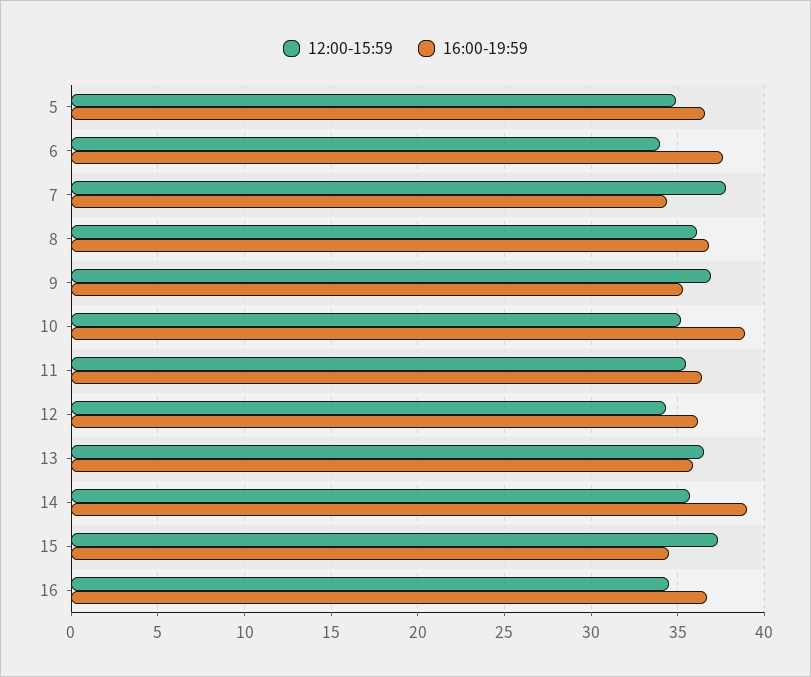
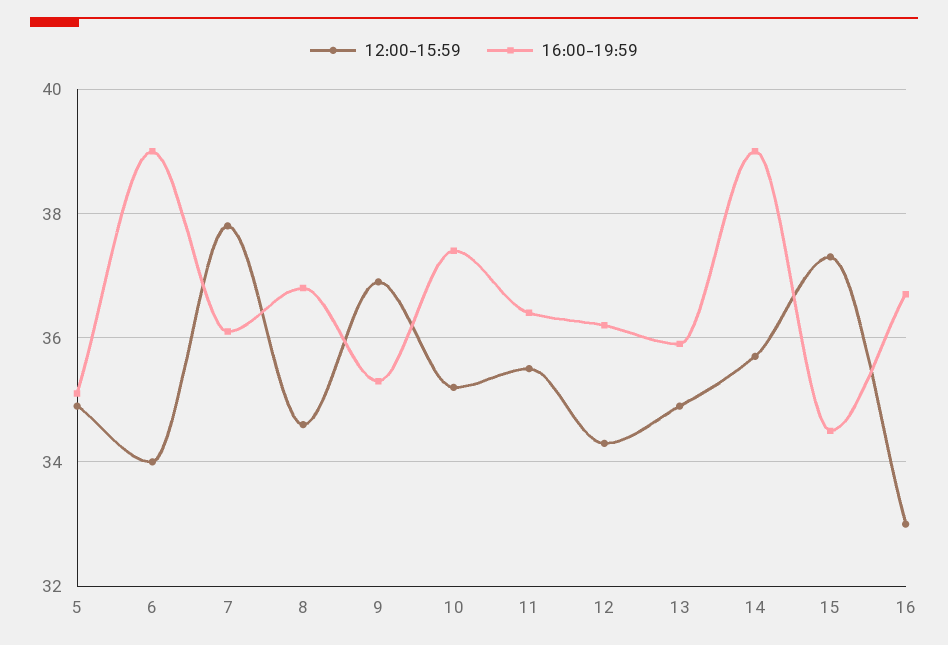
  {
    "12:00-15:59": {
      "5": 35,
      "6": 34,
      "7": 38,
-     "8": 36,
+     "8": 34.5,
      "9": 37,
      "10": 35,
      "11": 35.5,
      "12": 34.5,
-     "13": 36.5,
+     "13": 35,
      "14": 35.5,
      "15": 37.5,
-     "16": 34.5
+     "16": 33
    },
    "16:00-19:59": {
-     "5": 36.5,
+     "5": 35,
-     "6": 37.5,
+     "6": 39,
-     "7": 34.5,
+     "7": 36,
      "8": 37,
      "9": 35.5,
-     "10": 39,
+     "10": 37.5,
      "11": 36.5,
      "12": 36,
      "13": 36,
      "14": 39,
      "15": 34.5,
      "16": 36.5
    }
  }

